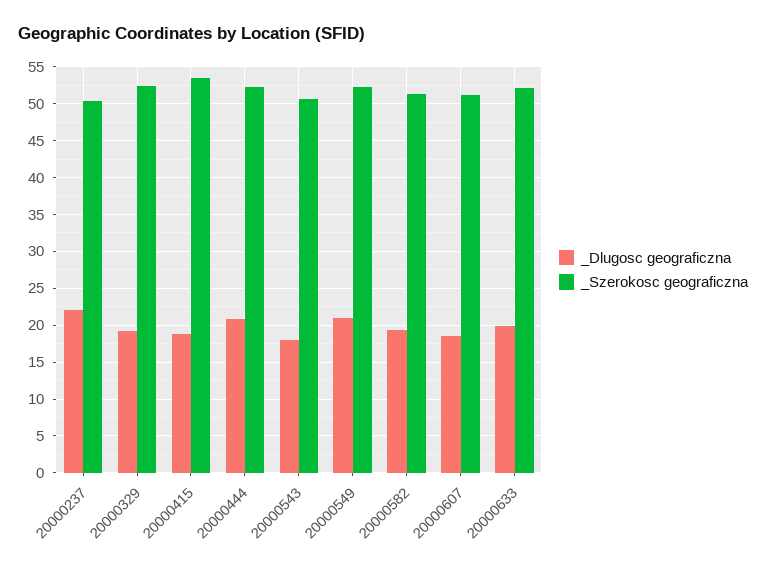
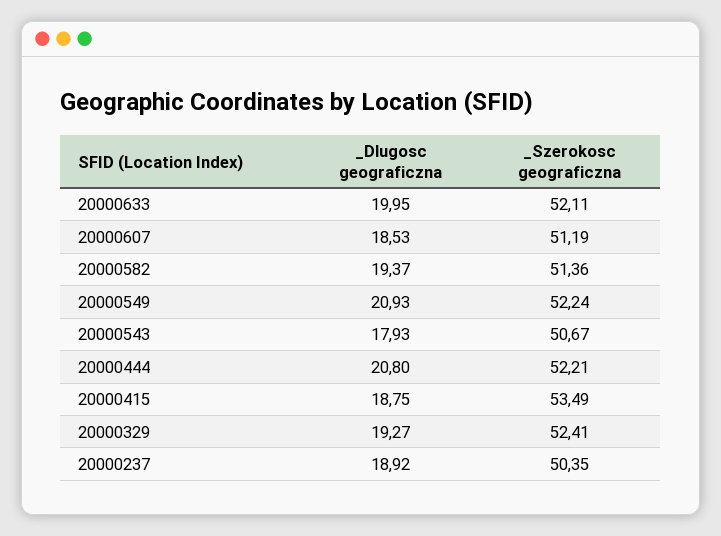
  {
    "_Dlugosc geograficzna": {
-     "20000237": 22,
+     "20000237": 18.92,
      "20000329": 19.27,
      "20000415": 18.75,
      "20000444": 20.8,
      "20000543": 17.93,
      "20000549": 20.93,
      "20000582": 19.37,
      "20000607": 18.53,
      "20000633": 19.95
    },
    "_Szerokosc geograficzna": {
      "20000237": 50.35,
      "20000329": 52.41,
      "20000415": 53.49,
      "20000444": 52.21,
      "20000543": 50.67,
      "20000549": 52.24,
      "20000582": 51.36,
      "20000607": 51.19,
      "20000633": 52.11
    }
  }

